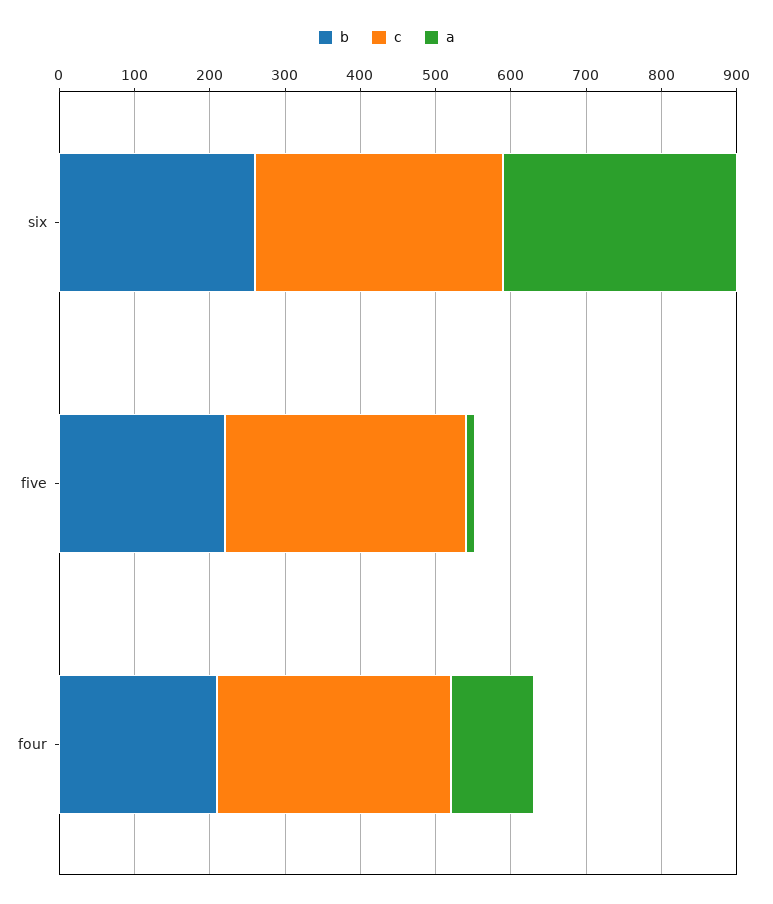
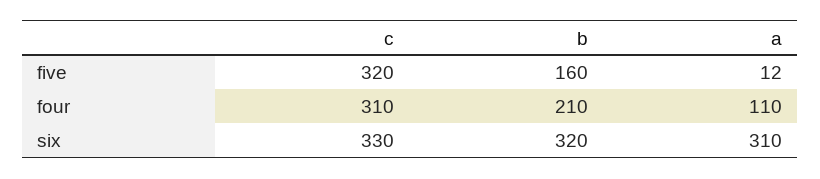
  {
    "b": {
-     "six": 260,
+     "six": 320,
-     "five": 220,
+     "five": 160,
      "four": 210
    },
    "c": {
      "six": 330,
      "five": 320,
      "four": 310
    },
    "a": {
      "six": 310,
      "five": 12,
      "four": 110
    }
  }

